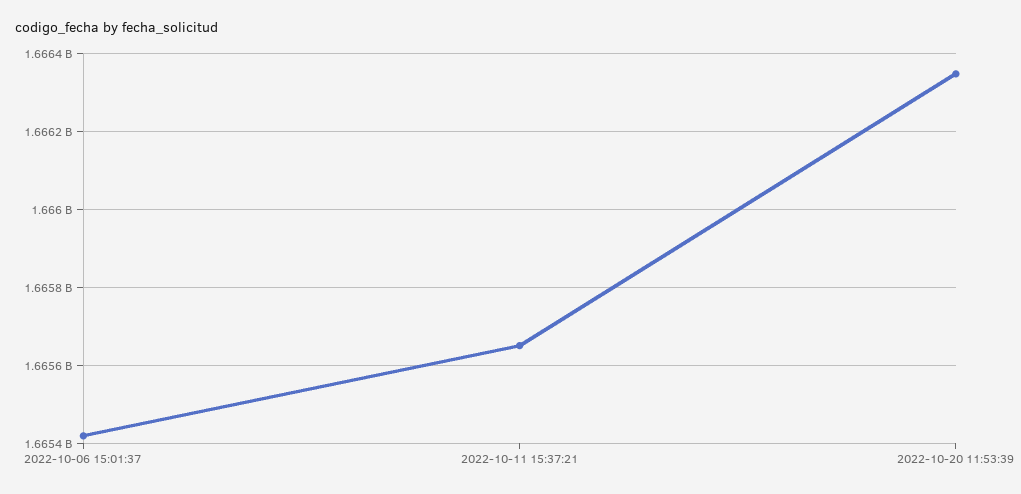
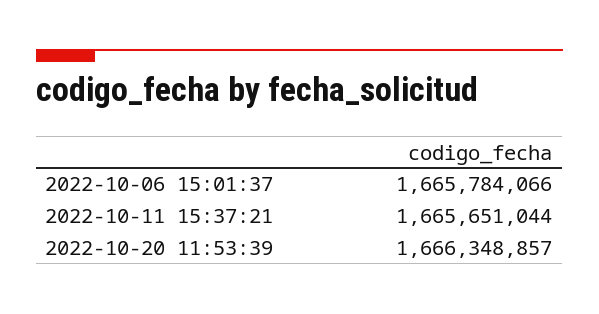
  {
-   "2022-10-06 15:01:37": 1665420000,
+   "2022-10-06 15:01:37": 1665784066,
    "2022-10-11 15:37:21": 1665651044,
    "2022-10-20 11:53:39": 1666348857
  }

